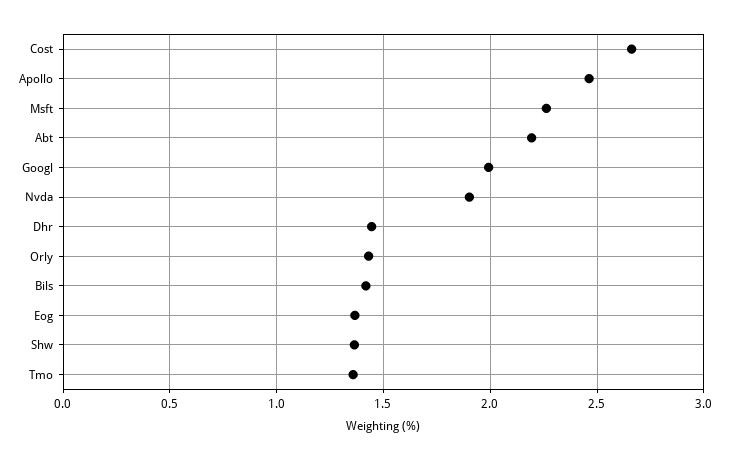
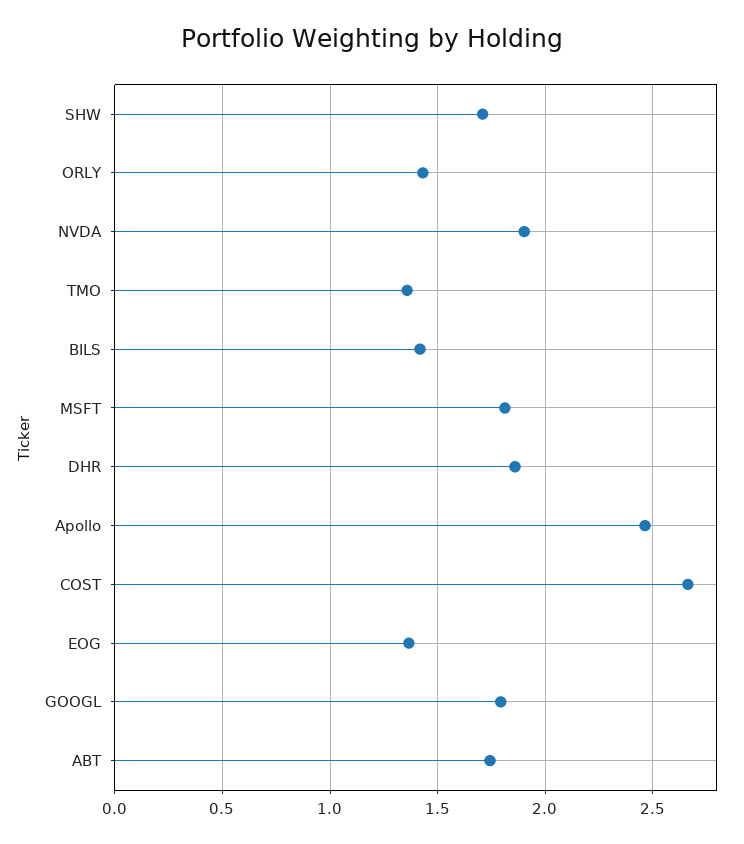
  {
    "Cost": 2.65,
    "Apollo": 2.45,
-   "Msft": 2.25,
+   "Msft": 1.8,
-   "Abt": 2.2,
+   "Abt": 1.75,
-   "Googl": 2,
+   "Googl": 1.8,
    "Nvda": 1.9,
-   "Dhr": 1.45,
+   "Dhr": 1.85,
    "Orly": 1.45,
    "Bils": 1.4,
    "Eog": 1.35,
-   "Shw": 1.35,
+   "Shw": 1.7,
    "Tmo": 1.35
  }

